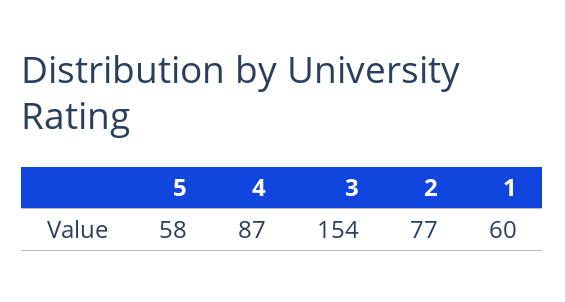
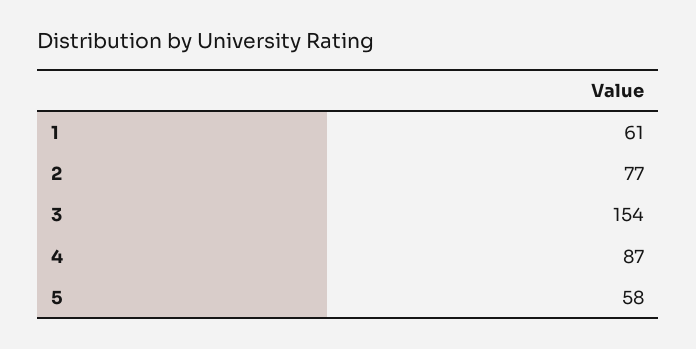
  {
    "5": 58,
    "4": 87,
    "3": 154,
    "2": 77,
-   "1": 60
+   "1": 61
  }

